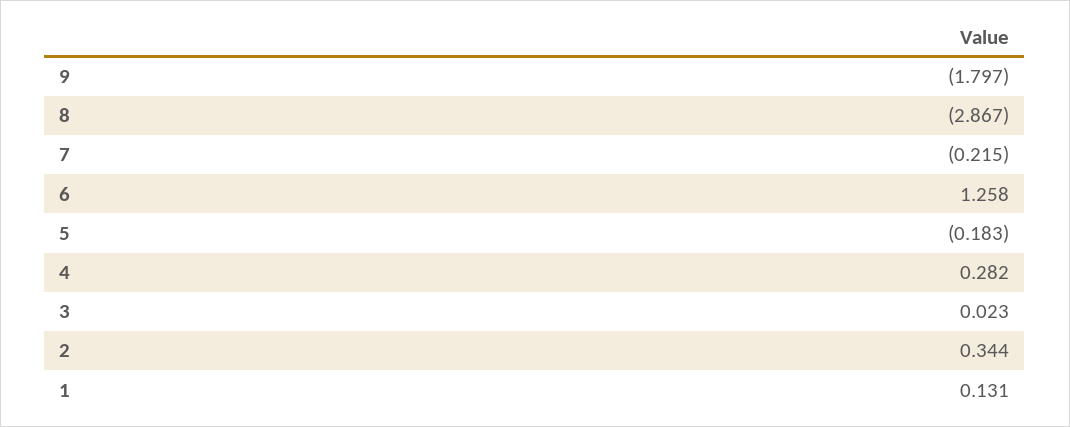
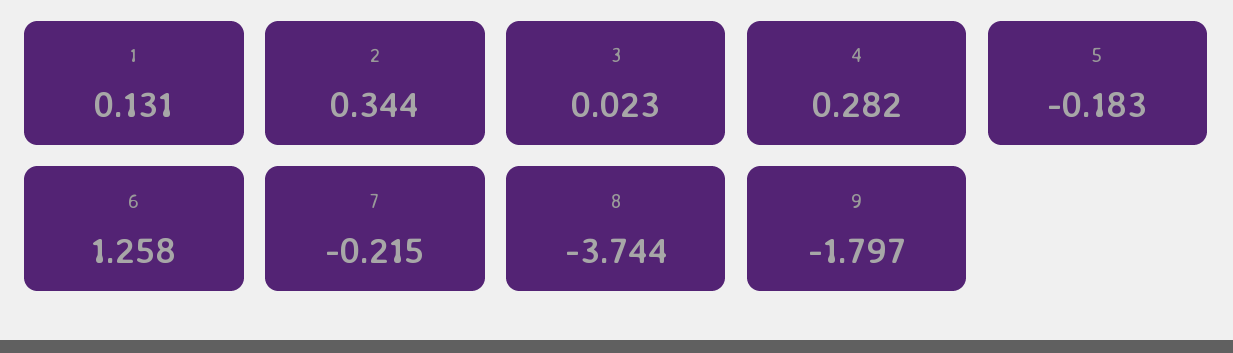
  {
    "9": -1.797,
-   "8": -2.867,
+   "8": -3.744,
    "7": -0.215,
    "6": 1.258,
    "5": -0.183,
    "4": 0.282,
    "3": 0.023,
    "2": 0.344,
    "1": 0.131
  }

